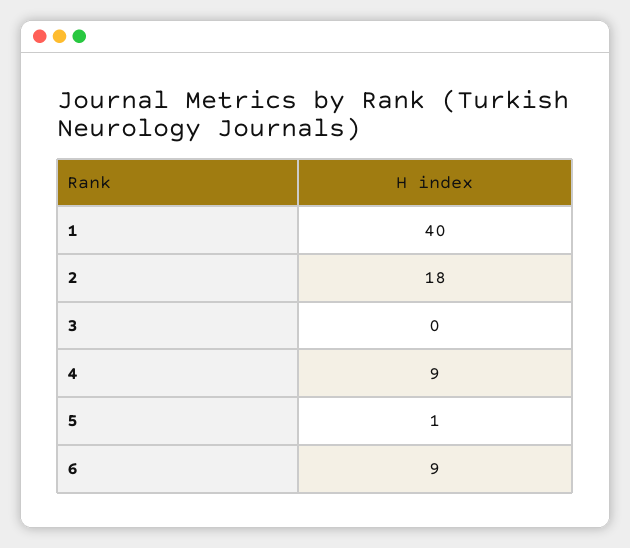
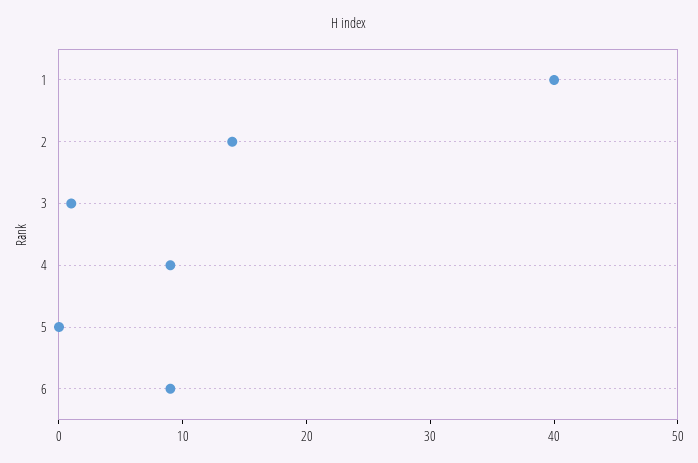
  {
    "1": 40,
-   "2": 18,
+   "2": 14,
-   "3": 0,
+   "3": 1,
    "4": 9,
-   "5": 1,
+   "5": 0,
    "6": 9
  }

